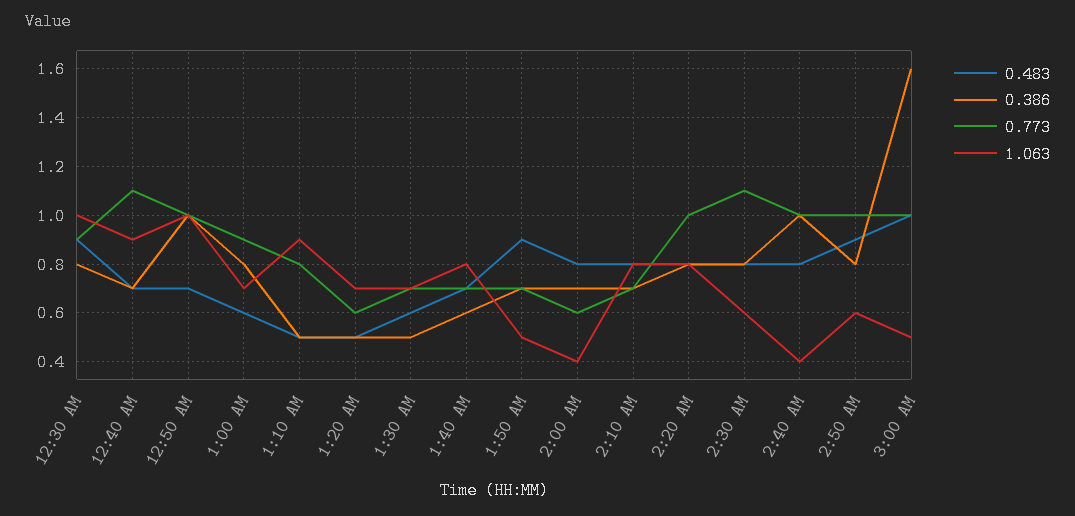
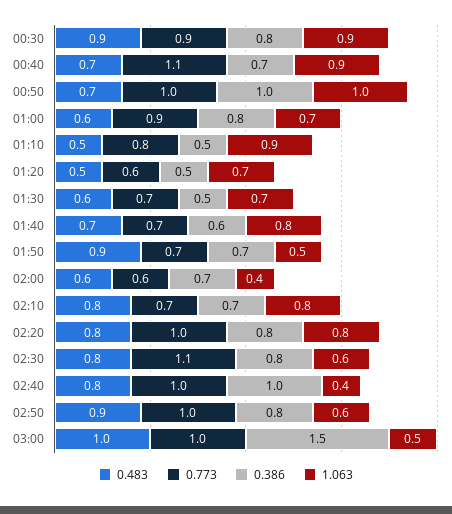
  {
    "0.483": {
      "12:30 AM": 0.9,
      "12:40 AM": 0.7,
      "12:50 AM": 0.7,
      "1:00 AM": 0.6,
      "1:10 AM": 0.5,
      "1:20 AM": 0.5,
      "1:30 AM": 0.6,
      "1:40 AM": 0.7,
      "1:50 AM": 0.9,
-     "2:00 AM": 0.8,
+     "2:00 AM": 0.6,
      "2:10 AM": 0.8,
      "2:20 AM": 0.8,
      "2:30 AM": 0.8,
      "2:40 AM": 0.8,
      "2:50 AM": 0.9,
      "3:00 AM": 1
    },
    "0.386": {
      "12:30 AM": 0.8,
      "12:40 AM": 0.7,
      "12:50 AM": 1,
      "1:00 AM": 0.8,
      "1:10 AM": 0.5,
      "1:20 AM": 0.5,
      "1:30 AM": 0.5,
      "1:40 AM": 0.6,
      "1:50 AM": 0.7,
      "2:00 AM": 0.7,
      "2:10 AM": 0.7,
      "2:20 AM": 0.8,
      "2:30 AM": 0.8,
      "2:40 AM": 1,
      "2:50 AM": 0.8,
-     "3:00 AM": 1.6
+     "3:00 AM": 1.5
    },
    "0.773": {
      "12:30 AM": 0.9,
      "12:40 AM": 1.1,
      "12:50 AM": 1,
      "1:00 AM": 0.9,
      "1:10 AM": 0.8,
      "1:20 AM": 0.6,
      "1:30 AM": 0.7,
      "1:40 AM": 0.7,
      "1:50 AM": 0.7,
      "2:00 AM": 0.6,
      "2:10 AM": 0.7,
      "2:20 AM": 1,
      "2:30 AM": 1.1,
      "2:40 AM": 1,
      "2:50 AM": 1,
      "3:00 AM": 1
    },
    "1.063": {
-     "12:30 AM": 1,
+     "12:30 AM": 0.9,
      "12:40 AM": 0.9,
      "12:50 AM": 1,
      "1:00 AM": 0.7,
      "1:10 AM": 0.9,
      "1:20 AM": 0.7,
      "1:30 AM": 0.7,
      "1:40 AM": 0.8,
      "1:50 AM": 0.5,
      "2:00 AM": 0.4,
      "2:10 AM": 0.8,
      "2:20 AM": 0.8,
      "2:30 AM": 0.6,
      "2:40 AM": 0.4,
      "2:50 AM": 0.6,
      "3:00 AM": 0.5
    }
  }

